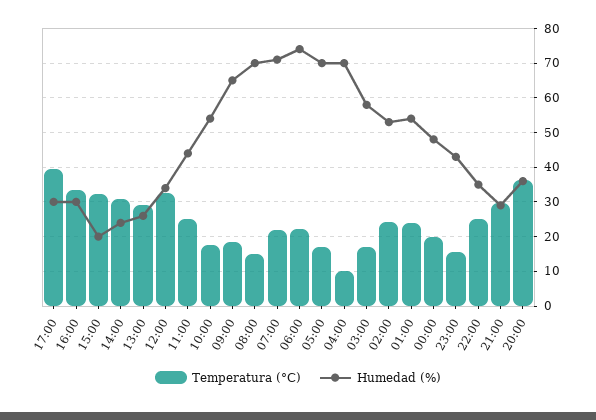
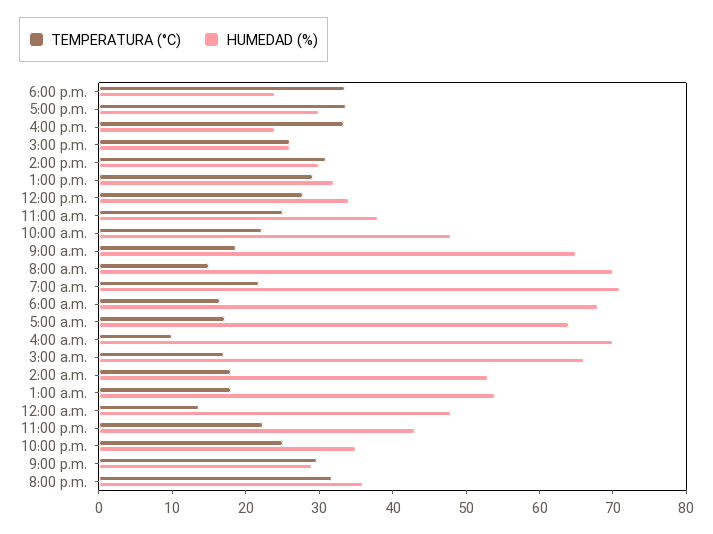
  {
    "Temperatura (°C)": {
-     "17:00": 40,
+     "17:00": 34,
      "16:00": 34,
-     "15:00": 32,
+     "15:00": 26,
      "14:00": 30,
      "13:00": 30,
-     "12:00": 32,
+     "12:00": 28,
      "11:00": 26,
-     "10:00": 18,
+     "10:00": 22,
      "09:00": 18,
      "08:00": 16,
      "07:00": 22,
-     "06:00": 22,
+     "06:00": 16,
      "05:00": 18,
      "04:00": 10,
      "03:00": 18,
-     "02:00": 24,
+     "02:00": 18,
-     "01:00": 24,
+     "01:00": 18,
-     "00:00": 20,
+     "00:00": 14,
-     "23:00": 16,
+     "23:00": 22,
      "22:00": 26,
      "21:00": 30,
-     "20:00": 36
+     "20:00": 32,
+     "6:00 p.m.": 34
    },
    "Humedad (%)": {
      "17:00": 30,
-     "16:00": 30,
+     "16:00": 24,
-     "15:00": 20,
+     "15:00": 26,
-     "14:00": 24,
+     "14:00": 30,
-     "13:00": 26,
+     "13:00": 32,
      "12:00": 34,
-     "11:00": 44,
+     "11:00": 38,
-     "10:00": 54,
+     "10:00": 48,
      "09:00": 66,
      "08:00": 70,
      "07:00": 72,
-     "06:00": 74,
+     "06:00": 68,
-     "05:00": 70,
+     "05:00": 64,
      "04:00": 70,
-     "03:00": 58,
+     "03:00": 66,
      "02:00": 54,
      "01:00": 54,
      "00:00": 48,
      "23:00": 44,
      "22:00": 36,
      "21:00": 30,
-     "20:00": 36
+     "20:00": 36,
+     "6:00 p.m.": 24
    }
  }

